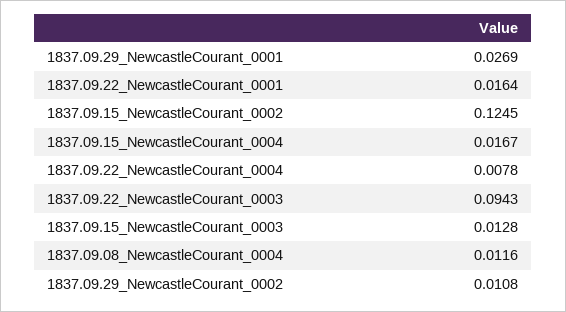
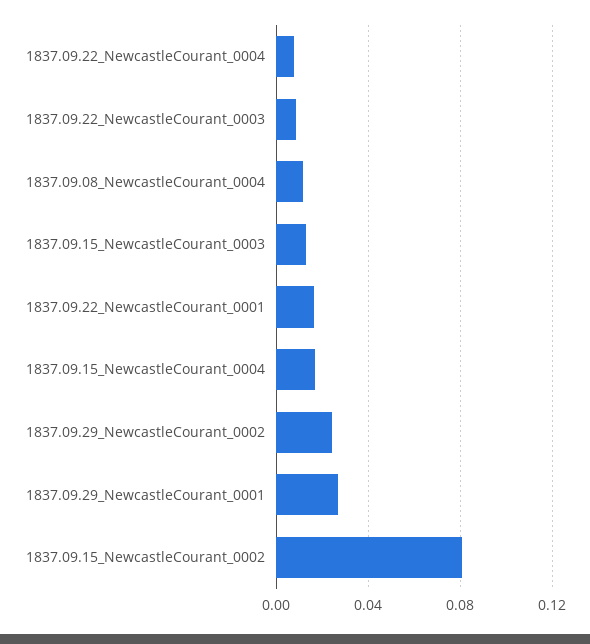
  {
    "1837.09.29_NewcastleCourant_0001": 0.0269,
    "1837.09.22_NewcastleCourant_0001": 0.0164,
-   "1837.09.15_NewcastleCourant_0002": 0.1245,
+   "1837.09.15_NewcastleCourant_0002": 0.08,
    "1837.09.15_NewcastleCourant_0004": 0.0167,
    "1837.09.22_NewcastleCourant_0004": 0.0078,
-   "1837.09.22_NewcastleCourant_0003": 0.0943,
+   "1837.09.22_NewcastleCourant_0003": 0.01,
    "1837.09.15_NewcastleCourant_0003": 0.0128,
    "1837.09.08_NewcastleCourant_0004": 0.0116,
-   "1837.09.29_NewcastleCourant_0002": 0.0108
+   "1837.09.29_NewcastleCourant_0002": 0.025
  }

